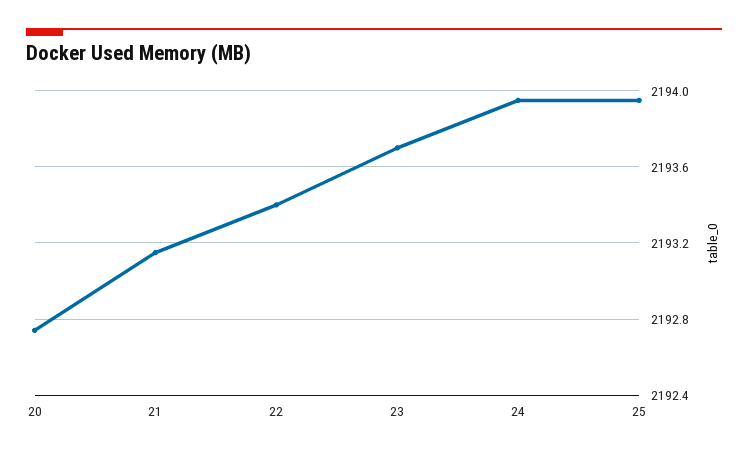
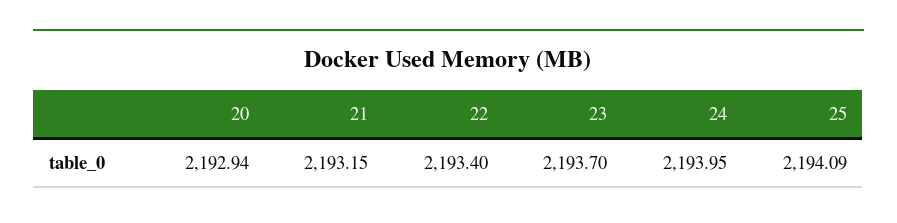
  {
-   "20": 2192.75,
+   "20": 2192.94,
    "21": 2193.15,
    "22": 2193.4,
    "23": 2193.7,
    "24": 2193.95,
-   "25": 2193.95
+   "25": 2194.09
  }

